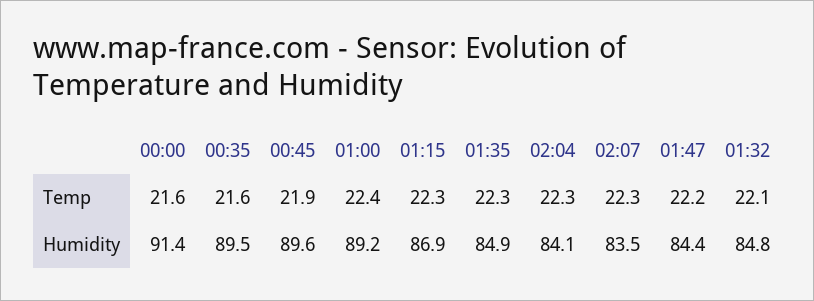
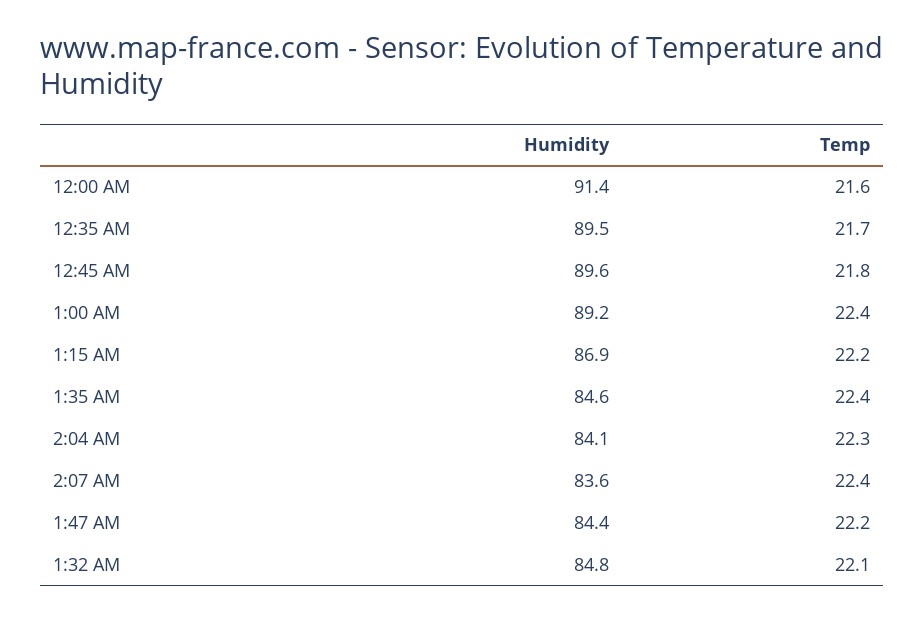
  {
    "00:00": {
      "Temp": 21.6,
      "Humidity": 91.4
    },
    "00:35": {
-     "Temp": 21.6,
+     "Temp": 21.7,
      "Humidity": 89.5
    },
    "00:45": {
-     "Temp": 21.9,
+     "Temp": 21.8,
      "Humidity": 89.6
    },
    "01:00": {
      "Temp": 22.4,
      "Humidity": 89.2
    },
    "01:15": {
-     "Temp": 22.3,
+     "Temp": 22.2,
      "Humidity": 86.9
    },
    "01:35": {
-     "Temp": 22.3,
+     "Temp": 22.4,
-     "Humidity": 84.9
+     "Humidity": 84.6
    },
    "02:04": {
      "Temp": 22.3,
      "Humidity": 84.1
    },
    "02:07": {
-     "Temp": 22.3,
+     "Temp": 22.4,
-     "Humidity": 83.5
+     "Humidity": 83.6
    },
    "01:47": {
      "Temp": 22.2,
      "Humidity": 84.4
    },
    "01:32": {
      "Temp": 22.1,
      "Humidity": 84.8
    }
  }

